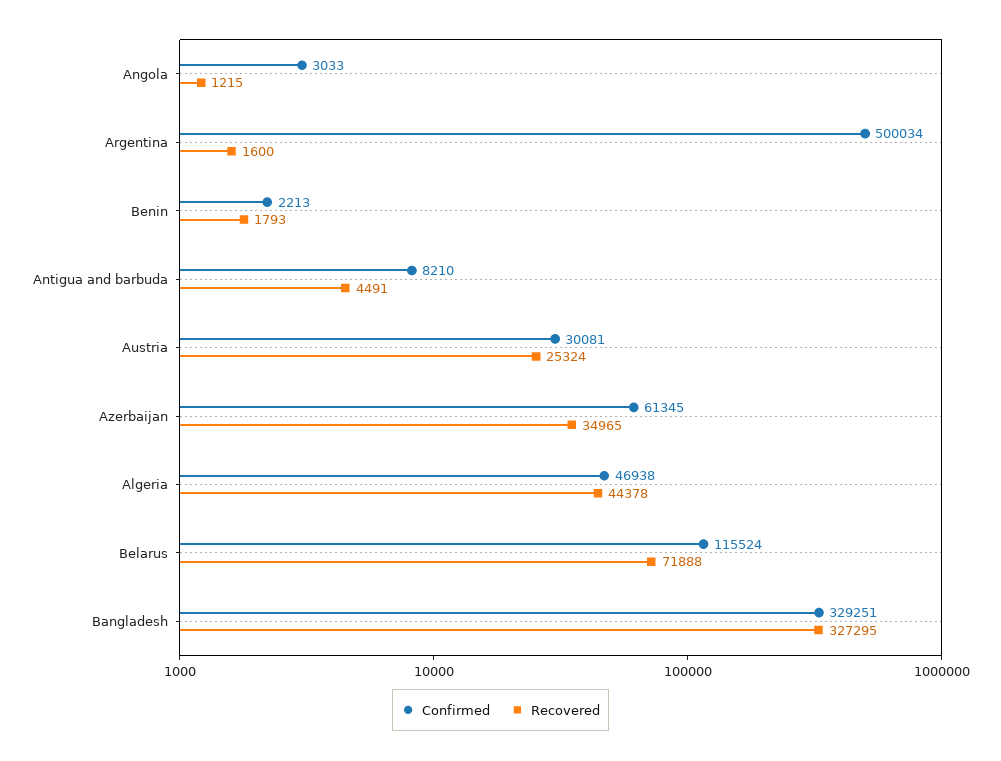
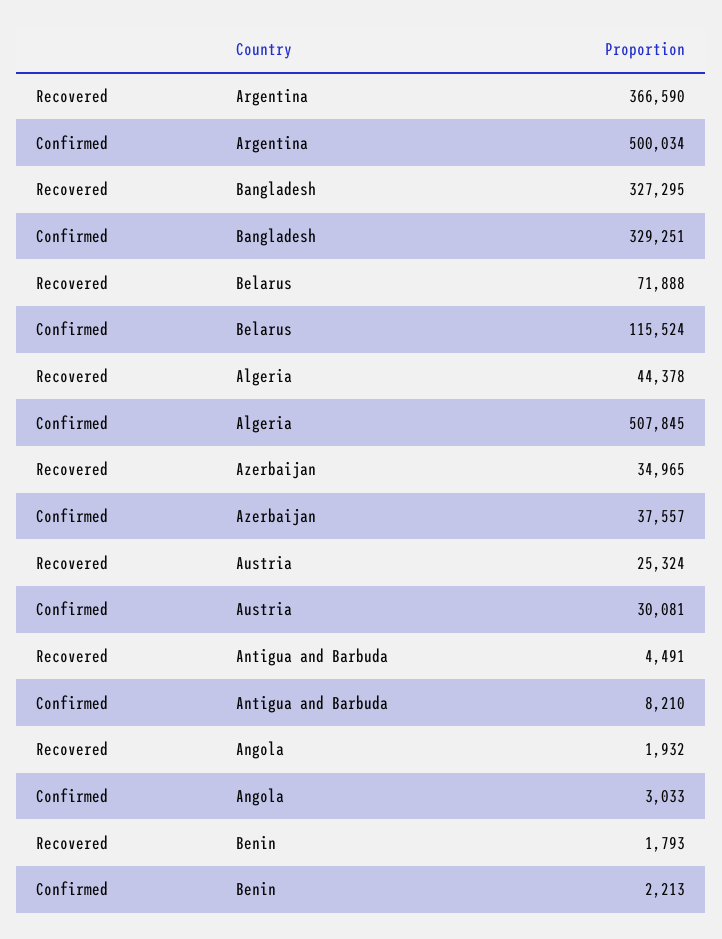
  {
    "Confirmed": {
      "Angola": 3033,
      "Argentina": 500034,
      "Benin": 2213,
      "Antigua and barbuda": 8210,
      "Austria": 30081,
-     "Azerbaijan": 61345,
+     "Azerbaijan": 37557,
-     "Algeria": 46938,
+     "Algeria": 507845,
      "Belarus": 115524,
      "Bangladesh": 329251
    },
    "Recovered": {
-     "Angola": 1215,
+     "Angola": 1932,
-     "Argentina": 1600,
+     "Argentina": 366590,
      "Benin": 1793,
      "Antigua and barbuda": 4491,
      "Austria": 25324,
      "Azerbaijan": 34965,
      "Algeria": 44378,
      "Belarus": 71888,
      "Bangladesh": 327295
    }
  }

